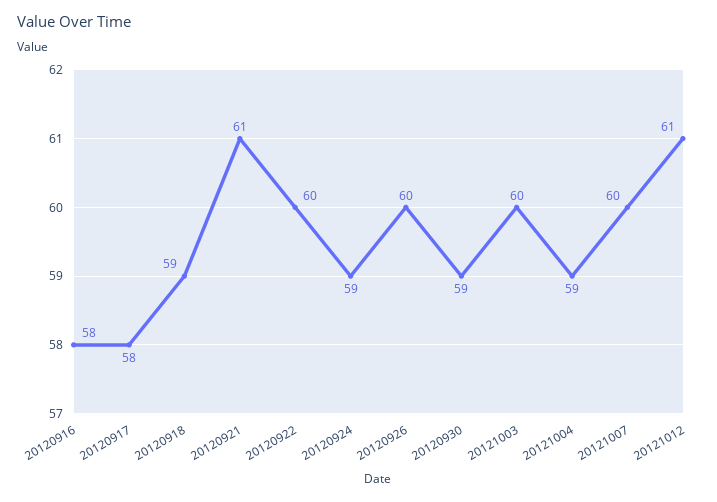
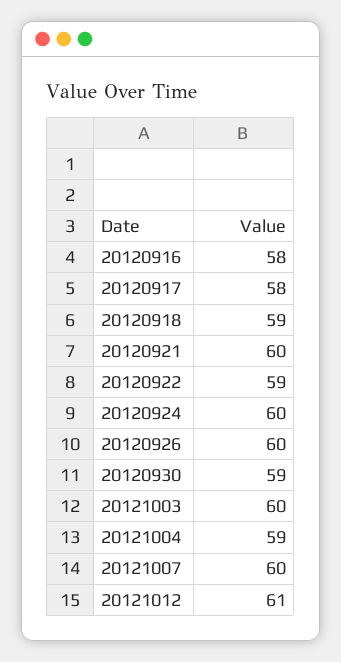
  {
    "20120916": 58,
    "20120917": 58,
    "20120918": 59,
-   "20120921": 61,
+   "20120921": 60,
-   "20120922": 60,
+   "20120922": 59,
-   "20120924": 59,
+   "20120924": 60,
    "20120926": 60,
    "20120930": 59,
    "20121003": 60,
    "20121004": 59,
    "20121007": 60,
    "20121012": 61
  }

